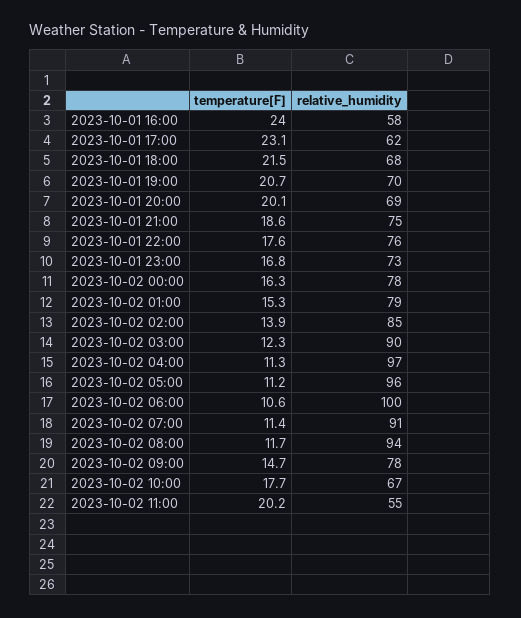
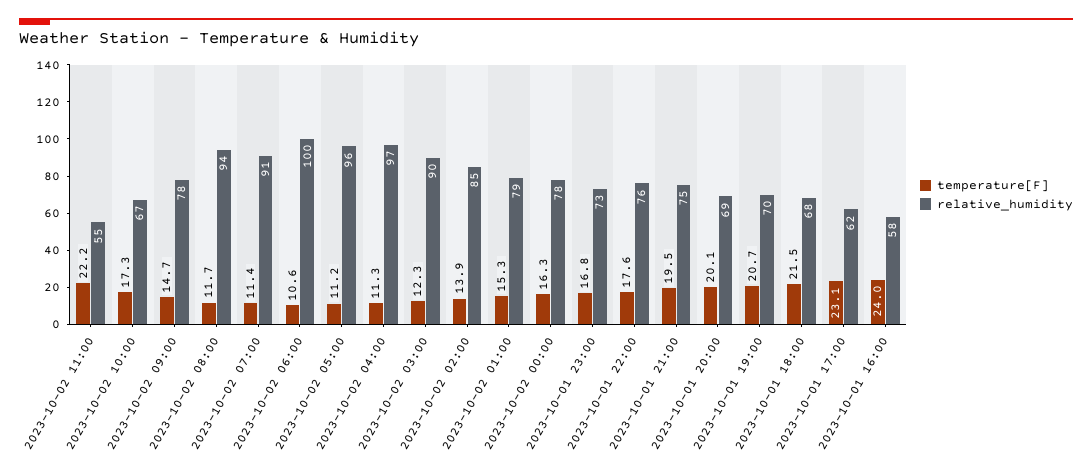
  {
    "temperature[F]": {
      "2023-10-01 16:00": 24,
      "2023-10-01 17:00": 23.1,
      "2023-10-01 18:00": 21.5,
      "2023-10-01 19:00": 20.7,
      "2023-10-01 20:00": 20.1,
-     "2023-10-01 21:00": 18.6,
+     "2023-10-01 21:00": 19.5,
      "2023-10-01 22:00": 17.6,
      "2023-10-01 23:00": 16.8,
      "2023-10-02 00:00": 16.3,
      "2023-10-02 01:00": 15.3,
      "2023-10-02 02:00": 13.9,
      "2023-10-02 03:00": 12.3,
      "2023-10-02 04:00": 11.3,
      "2023-10-02 05:00": 11.2,
      "2023-10-02 06:00": 10.6,
      "2023-10-02 07:00": 11.4,
      "2023-10-02 08:00": 11.7,
      "2023-10-02 09:00": 14.7,
-     "2023-10-02 10:00": 17.7,
+     "2023-10-02 10:00": 17.3,
-     "2023-10-02 11:00": 20.2
+     "2023-10-02 11:00": 22.2
    },
    "relative_humidity": {
      "2023-10-01 16:00": 58,
      "2023-10-01 17:00": 62,
      "2023-10-01 18:00": 68,
      "2023-10-01 19:00": 70,
      "2023-10-01 20:00": 69,
      "2023-10-01 21:00": 75,
      "2023-10-01 22:00": 76,
      "2023-10-01 23:00": 73,
      "2023-10-02 00:00": 78,
      "2023-10-02 01:00": 79,
      "2023-10-02 02:00": 85,
      "2023-10-02 03:00": 90,
      "2023-10-02 04:00": 97,
      "2023-10-02 05:00": 96,
      "2023-10-02 06:00": 100,
      "2023-10-02 07:00": 91,
      "2023-10-02 08:00": 94,
      "2023-10-02 09:00": 78,
      "2023-10-02 10:00": 67,
      "2023-10-02 11:00": 55
    }
  }

